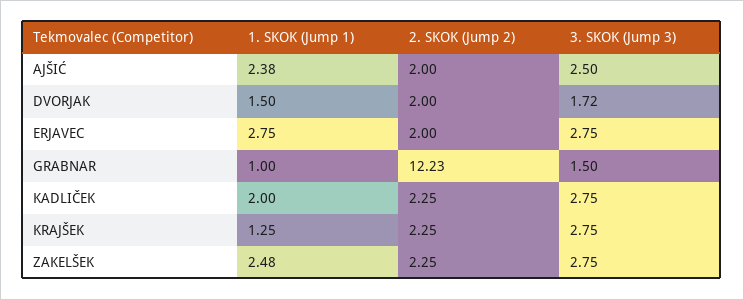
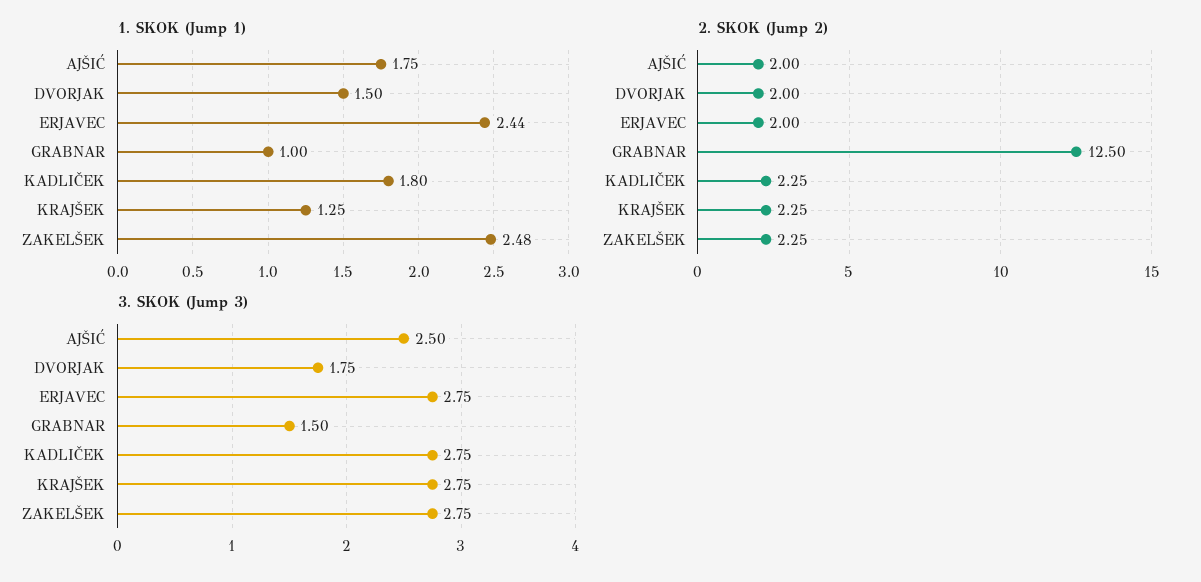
  {
    "1. SKOK (Jump 1)": {
-     "AJŠIĆ": 2.38,
+     "AJŠIĆ": 1.75,
      "DVORJAK": 1.5,
-     "ERJAVEC": 2.75,
+     "ERJAVEC": 2.44,
      "GRABNAR": 1,
-     "KADLIČEK": 2,
+     "KADLIČEK": 1.8,
      "KRAJŠEK": 1.25,
      "ZAKELŠEK": 2.48
    },
    "2. SKOK (Jump 2)": {
      "AJŠIĆ": 2,
      "DVORJAK": 2,
      "ERJAVEC": 2,
-     "GRABNAR": 12.23,
+     "GRABNAR": 12.5,
      "KADLIČEK": 2.25,
      "KRAJŠEK": 2.25,
      "ZAKELŠEK": 2.25
    },
    "3. SKOK (Jump 3)": {
      "AJŠIĆ": 2.5,
-     "DVORJAK": 1.72,
+     "DVORJAK": 1.75,
      "ERJAVEC": 2.75,
      "GRABNAR": 1.5,
      "KADLIČEK": 2.75,
      "KRAJŠEK": 2.75,
      "ZAKELŠEK": 2.75
    }
  }

